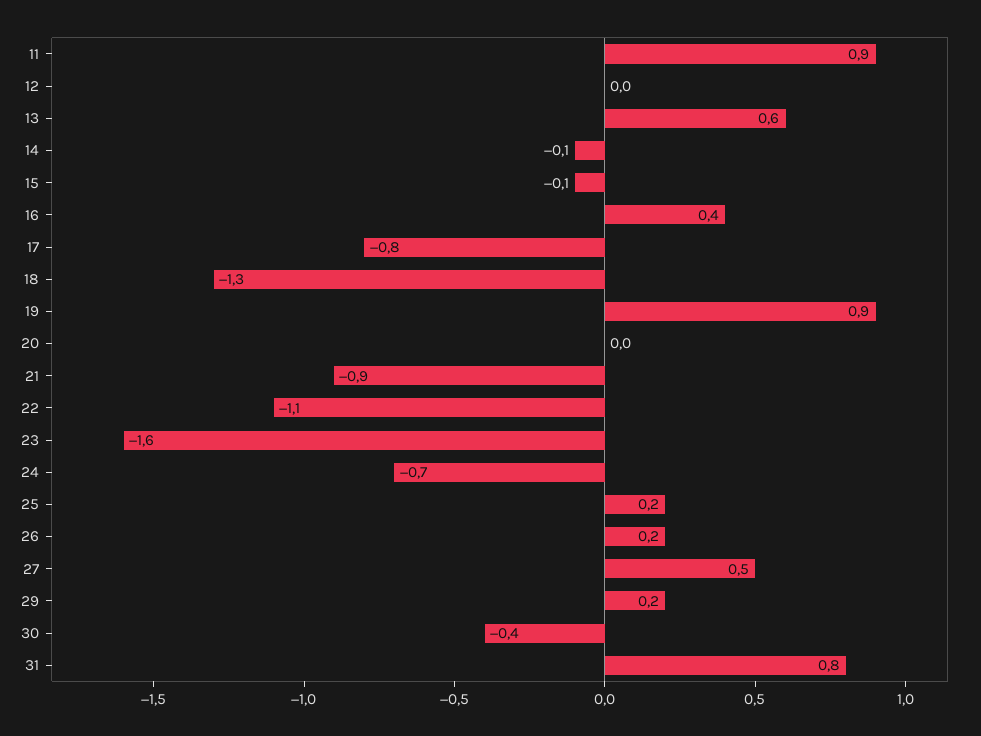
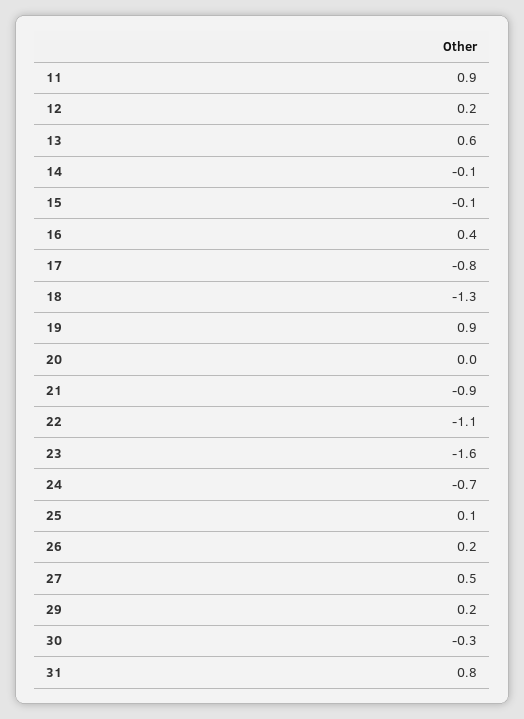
  {
    "11": 0.9,
-   "12": 0,
+   "12": 0.2,
    "13": 0.6,
    "14": -0.1,
    "15": -0.1,
    "16": 0.4,
    "17": -0.8,
    "18": -1.3,
    "19": 0.9,
    "20": 0,
    "21": -0.9,
    "22": -1.1,
    "23": -1.6,
    "24": -0.7,
-   "25": 0.2,
+   "25": 0.1,
    "26": 0.2,
    "27": 0.5,
    "29": 0.2,
-   "30": -0.4,
+   "30": -0.3,
    "31": 0.8
  }

